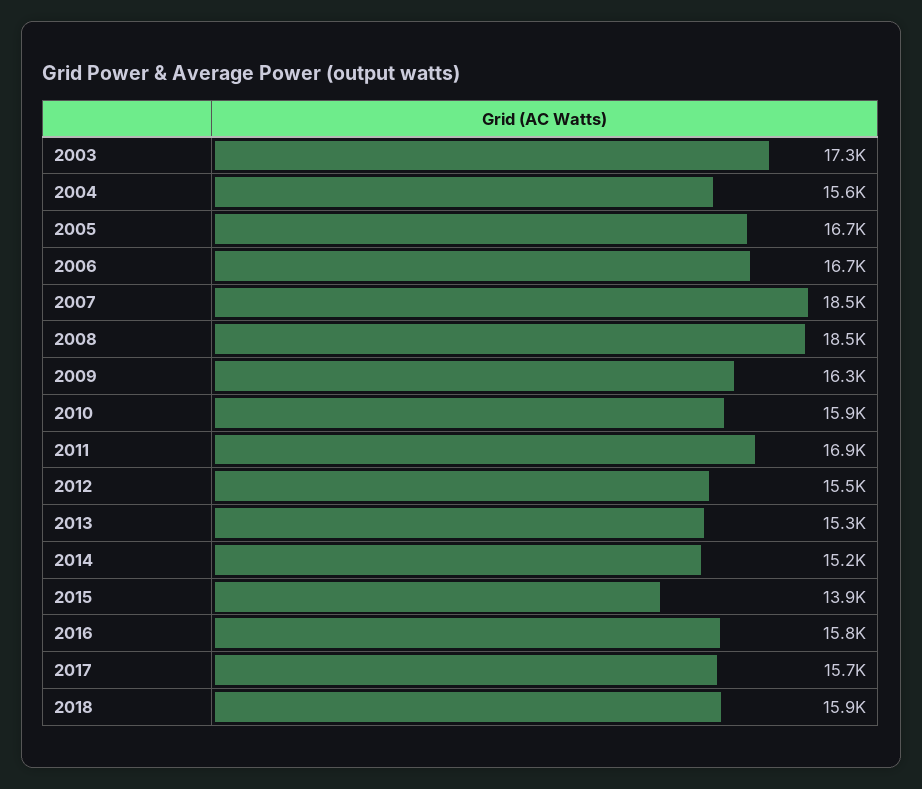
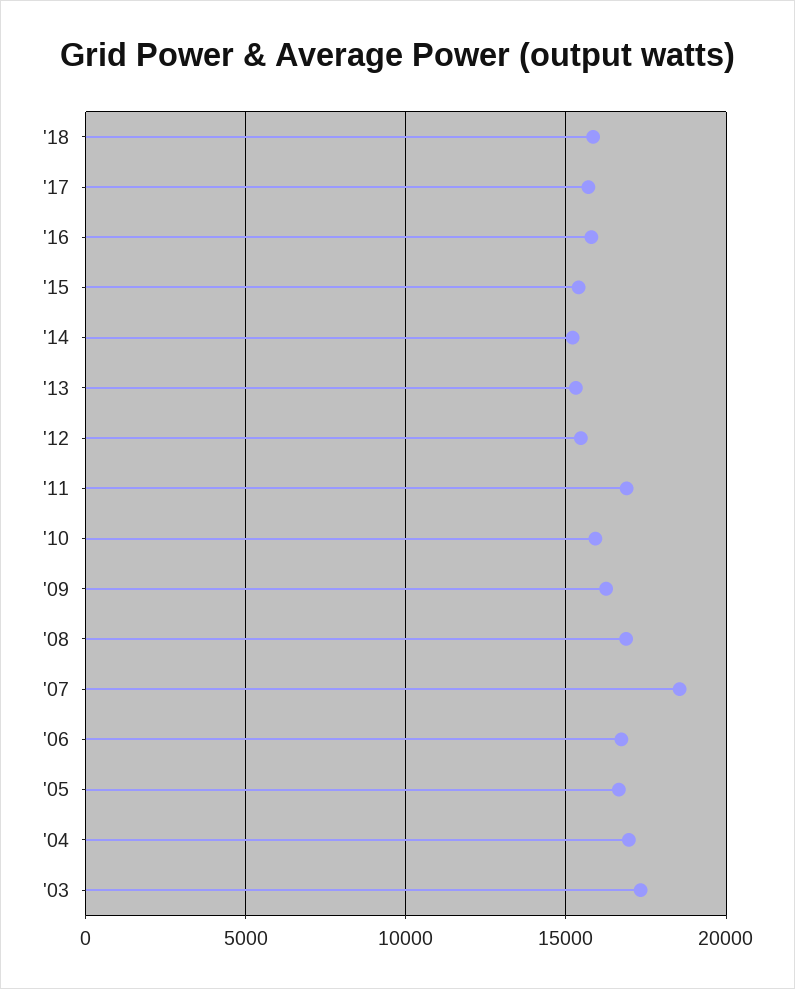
  {
    "2003": 17300,
-   "2004": 15600,
+   "2004": 17000,
    "2005": 16700,
    "2006": 16700,
    "2007": 18500,
-   "2008": 18500,
+   "2008": 17000,
    "2009": 16300,
    "2010": 15900,
    "2011": 16900,
    "2012": 15500,
    "2013": 15300,
    "2014": 15200,
-   "2015": 13900,
+   "2015": 15500,
    "2016": 15800,
    "2017": 15700,
    "2018": 15900
  }

